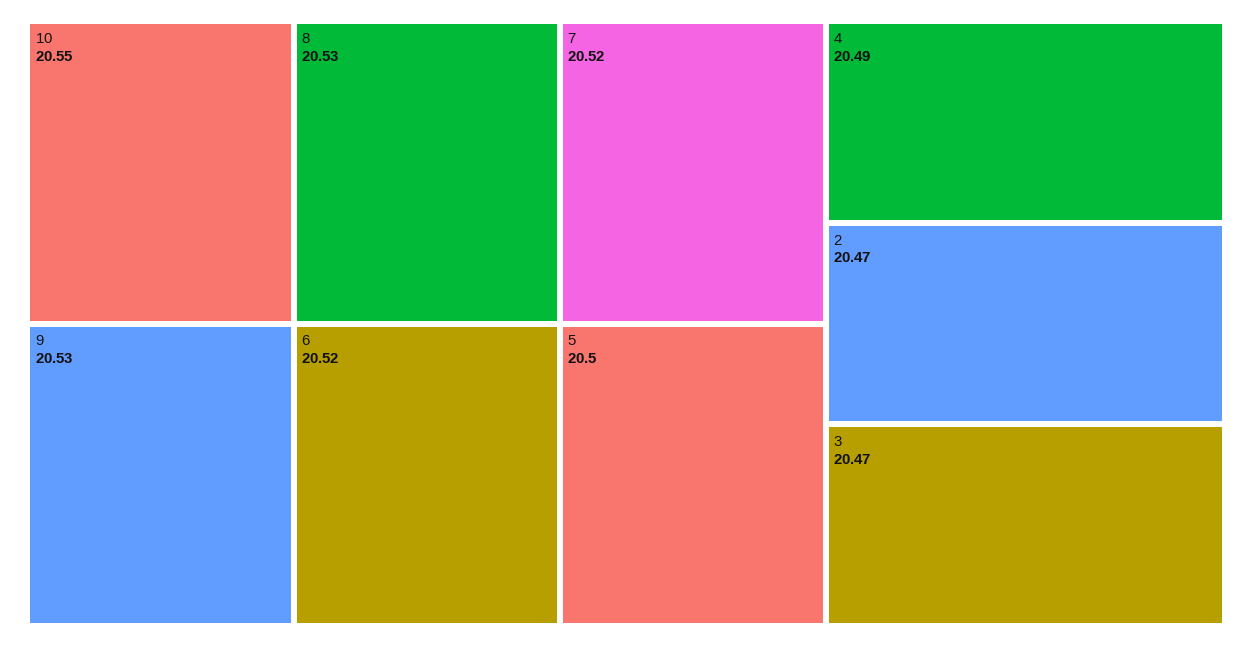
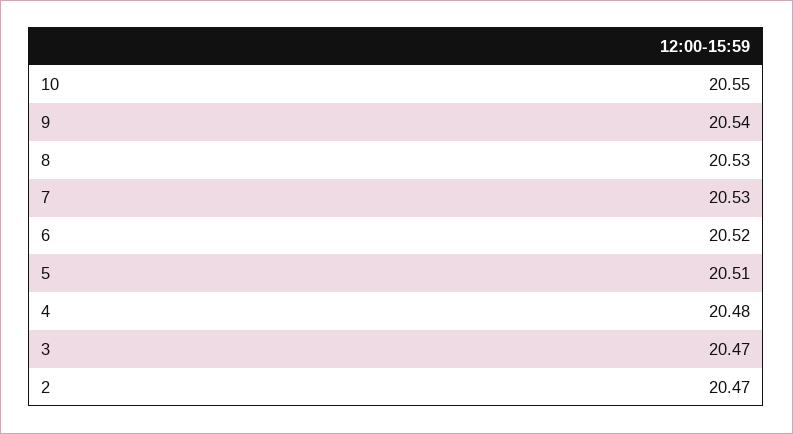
  {
    "10": 20.55,
    "8": 20.53,
-   "9": 20.53,
+   "9": 20.54,
    "6": 20.52,
-   "7": 20.52,
+   "7": 20.53,
-   "5": 20.5,
+   "5": 20.51,
-   "4": 20.49,
+   "4": 20.48,
    "2": 20.47,
    "3": 20.47
  }

